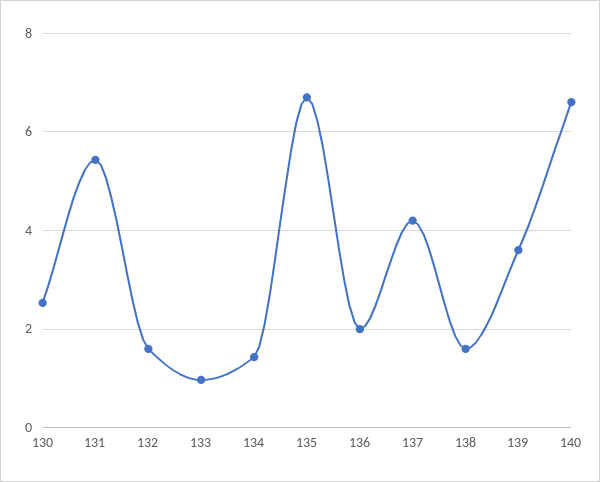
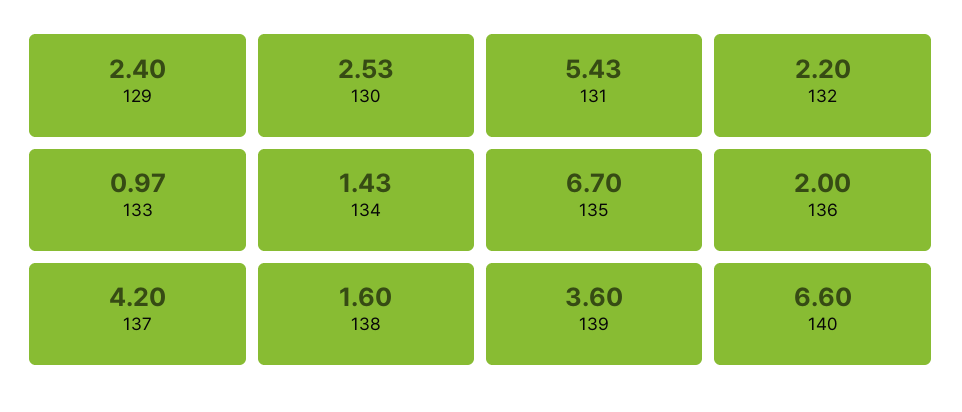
  {
    "130": 2.53,
    "131": 5.43,
-   "132": 1.6,
+   "132": 2.2,
    "133": 0.97,
    "134": 1.43,
    "135": 6.7,
    "136": 2,
    "137": 4.2,
    "138": 1.6,
    "139": 3.6,
-   "140": 6.6
+   "140": 6.6,
+   "129": 2.4
  }

